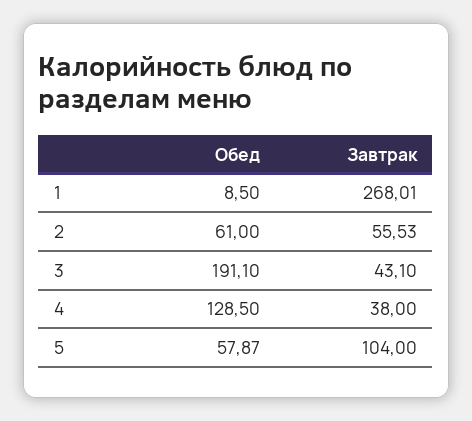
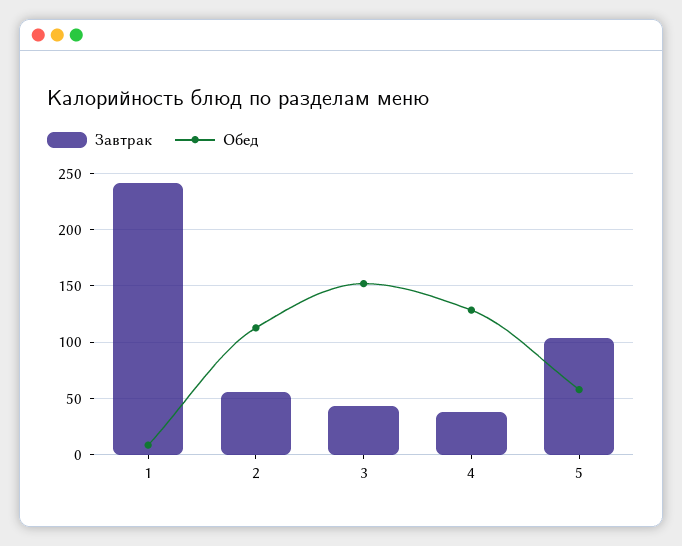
  {
    "Обед": {
      "1": 8.5,
-     "2": 61,
+     "2": 110,
-     "3": 191.1,
+     "3": 150,
      "4": 128.5,
      "5": 57.87
    },
    "Завтрак": {
-     "1": 268.01,
+     "1": 240,
      "2": 55.53,
      "3": 43.1,
      "4": 38,
      "5": 104
    }
  }

